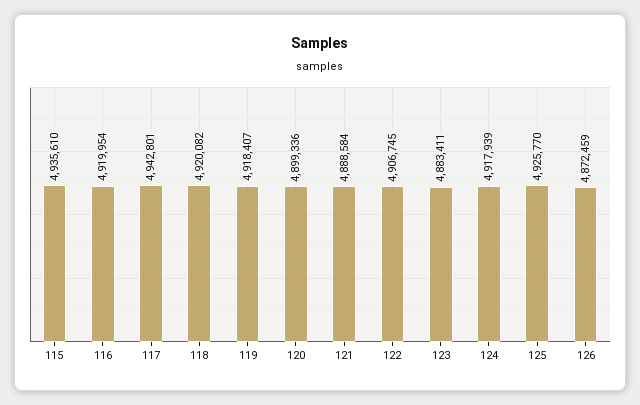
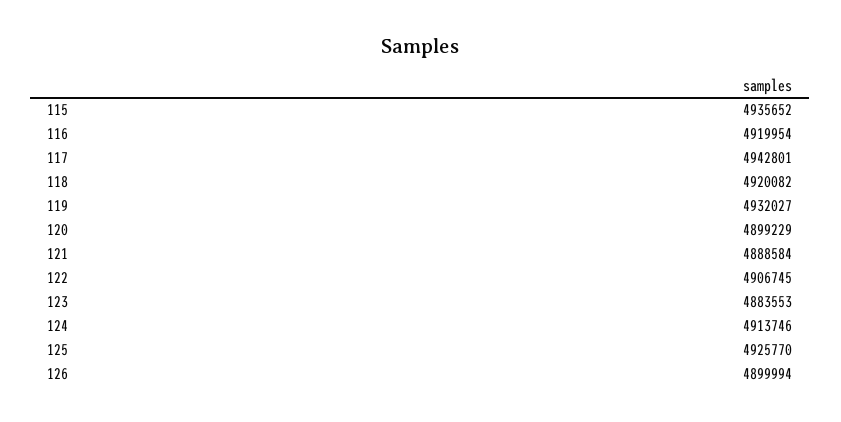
  {
-   "115": 4935610,
+   "115": 4935652,
    "116": 4919954,
    "117": 4942801,
    "118": 4920082,
-   "119": 4918407,
+   "119": 4932027,
-   "120": 4899336,
+   "120": 4899229,
    "121": 4888584,
    "122": 4906745,
-   "123": 4883411,
+   "123": 4883553,
-   "124": 4917939,
+   "124": 4913746,
    "125": 4925770,
-   "126": 4872459
+   "126": 4899994
  }

